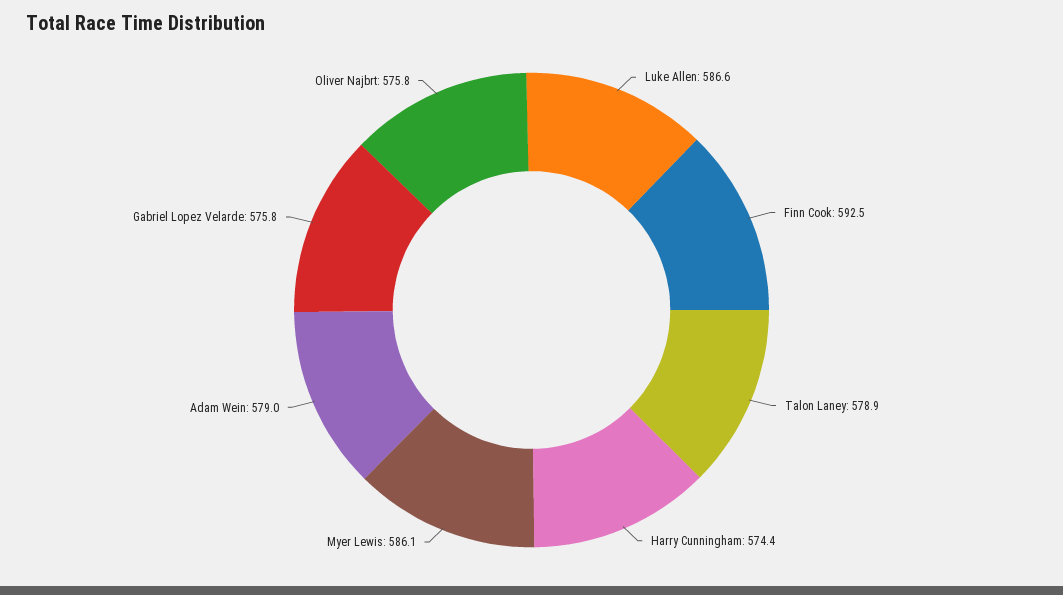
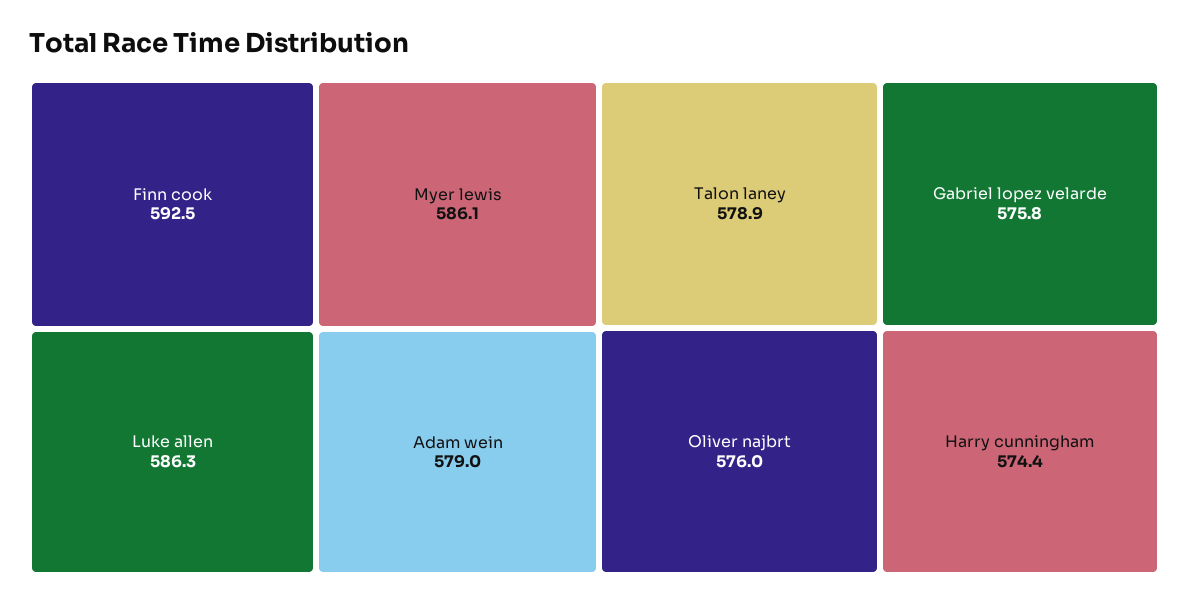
  {
-   "Luke Allen": 586.6,
+   "Luke Allen": 586.3,
    "Finn Cook": 592.5,
    "Talon Laney": 578.9,
    "Harry Cunningham": 574.4,
    "Myer Lewis": 586.1,
    "Adam Wein": 579,
    "Gabriel Lopez Velarde": 575.8,
-   "Oliver Najbrt": 575.8
+   "Oliver Najbrt": 576
  }

